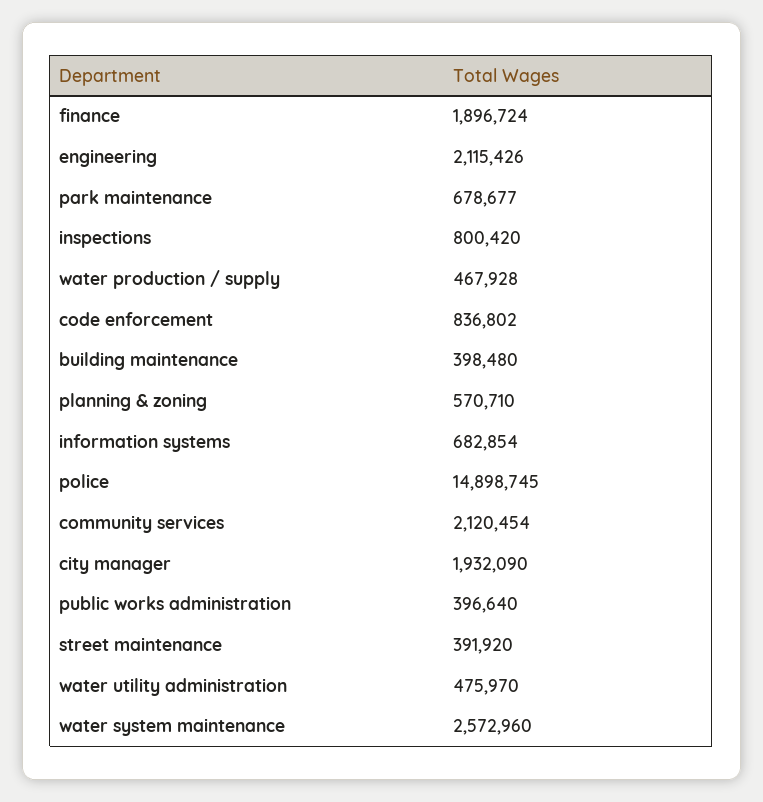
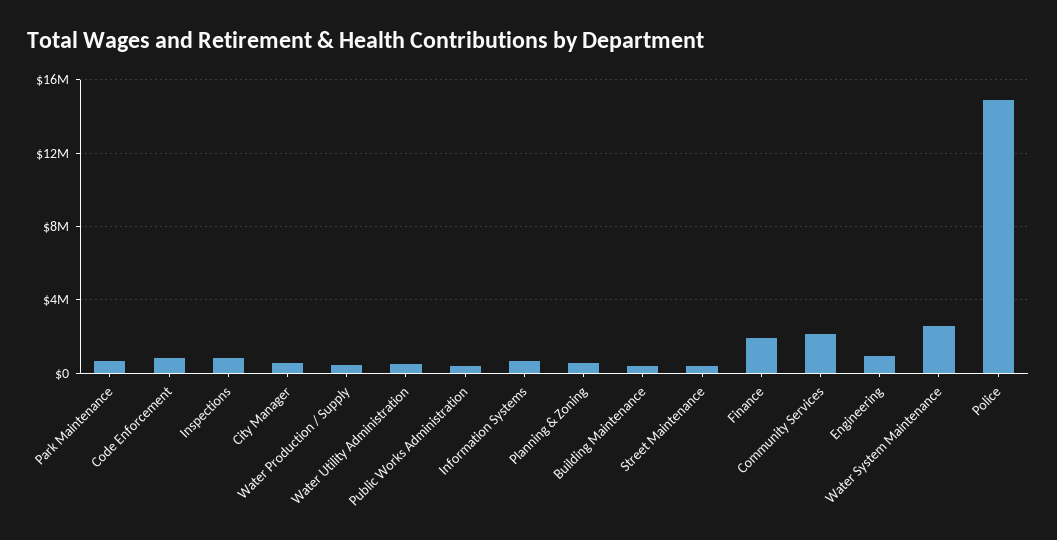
  {
    "finance": 1896724,
-   "engineering": 2115426,
+   "engineering": 1000000,
    "park maintenance": 678677,
    "inspections": 800420,
    "water production / supply": 467928,
    "code enforcement": 836802,
    "building maintenance": 398480,
    "planning & zoning": 570710,
    "information systems": 682854,
    "police": 14898745,
    "community services": 2120454,
-   "city manager": 1932090,
+   "city manager": 500000,
    "public works administration": 396640,
    "street maintenance": 391920,
    "water utility administration": 475970,
    "water system maintenance": 2572960
  }

